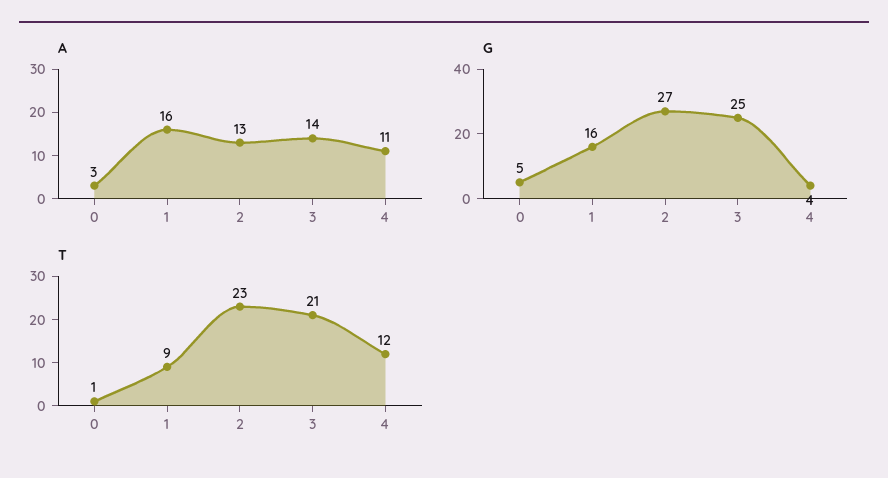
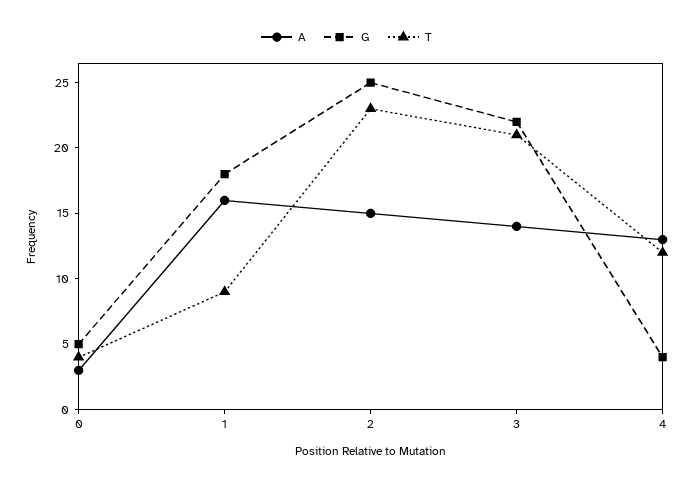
  {
    "A": {
      "0": 3,
      "1": 16,
-     "2": 13,
+     "2": 15,
      "3": 14,
-     "4": 11
+     "4": 13
    },
    "G": {
      "0": 5,
-     "1": 16,
+     "1": 18,
-     "2": 27,
+     "2": 25,
-     "3": 25,
+     "3": 22,
      "4": 4
    },
    "T": {
-     "0": 1,
+     "0": 4,
      "1": 9,
      "2": 23,
      "3": 21,
      "4": 12
    }
  }

